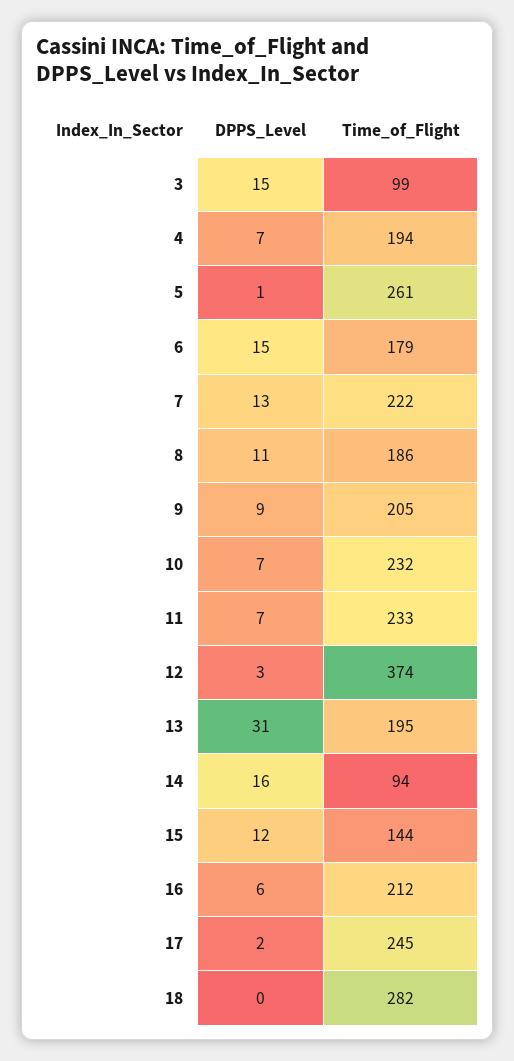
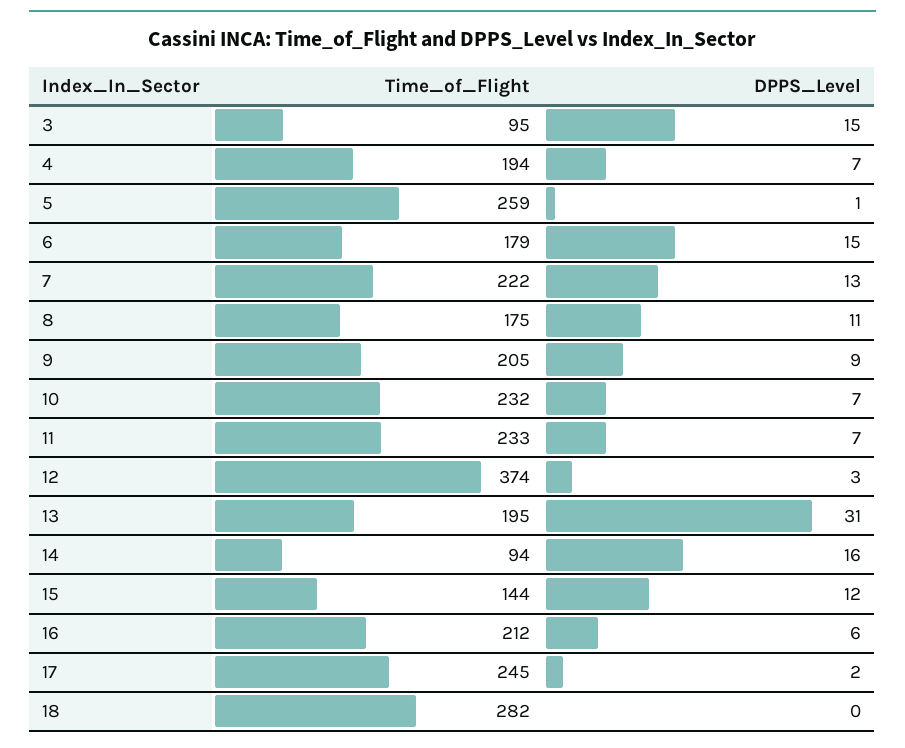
  {
    "DPPS_Level": {
      "3": 15,
      "4": 7,
      "5": 1,
      "6": 15,
      "7": 13,
      "8": 11,
      "9": 9,
      "10": 7,
      "11": 7,
      "12": 3,
      "13": 31,
      "14": 16,
      "15": 12,
      "16": 6,
      "17": 2,
      "18": 0
    },
    "Time_of_Flight": {
-     "3": 99,
+     "3": 95,
      "4": 194,
-     "5": 261,
+     "5": 259,
      "6": 179,
      "7": 222,
-     "8": 186,
+     "8": 175,
      "9": 205,
      "10": 232,
      "11": 233,
      "12": 374,
      "13": 195,
      "14": 94,
      "15": 144,
      "16": 212,
      "17": 245,
      "18": 282
    }
  }

